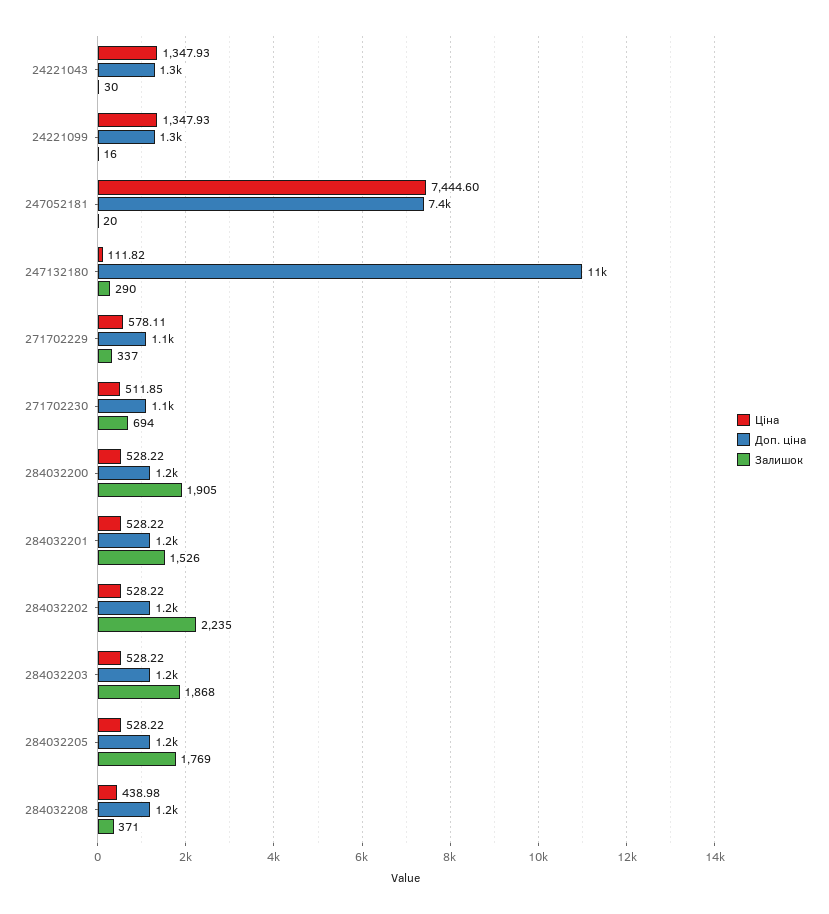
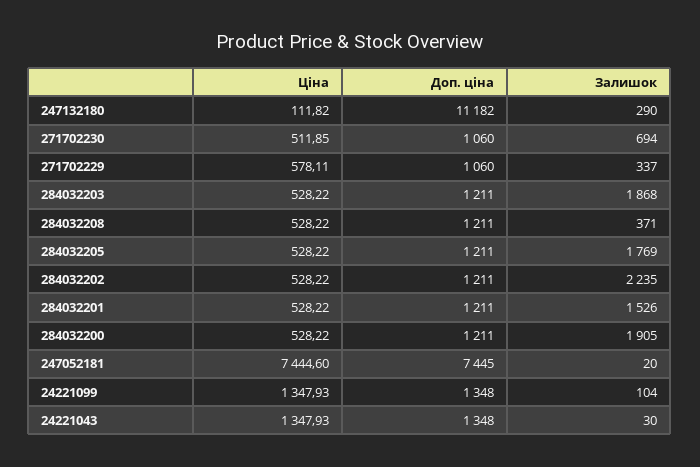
  {
    "Ціна": {
      "24221043": 1347.93,
      "24221099": 1347.93,
      "247052181": 7444.6,
      "247132180": 111.82,
      "271702229": 578.11,
      "271702230": 511.85,
      "284032200": 528.22,
      "284032201": 528.22,
      "284032202": 528.22,
      "284032203": 528.22,
      "284032205": 528.22,
-     "284032208": 438.98
+     "284032208": 528.22
    },
    "Доп. ціна": {
      "24221043": 1348,
      "24221099": 1348,
      "247052181": 7445,
      "247132180": 11182,
      "271702229": 1060,
      "271702230": 1060,
      "284032200": 1211,
      "284032201": 1211,
      "284032202": 1211,
      "284032203": 1211,
      "284032205": 1211,
      "284032208": 1211
    },
    "Залишок": {
      "24221043": 30,
-     "24221099": 16,
+     "24221099": 104,
      "247052181": 20,
      "247132180": 290,
      "271702229": 337,
      "271702230": 694,
      "284032200": 1905,
      "284032201": 1526,
      "284032202": 2235,
      "284032203": 1868,
      "284032205": 1769,
      "284032208": 371
    }
  }

